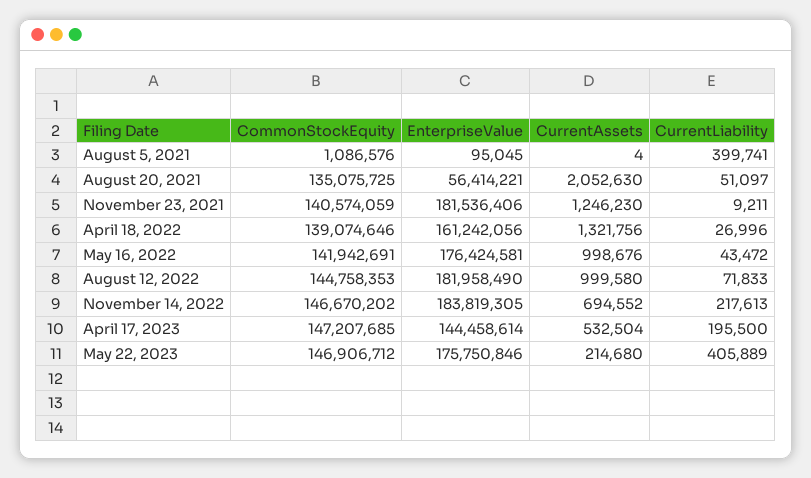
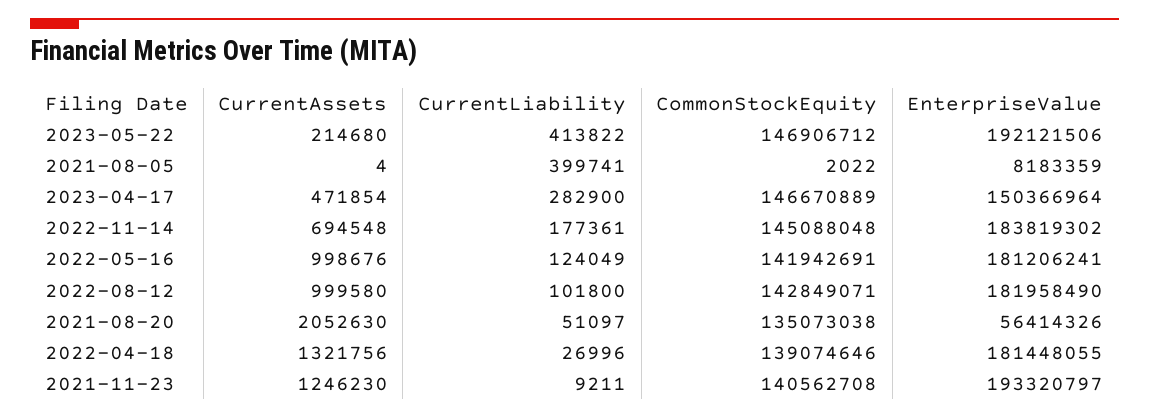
  {
    "CommonStockEquity": {
-     "August 5, 2021": 1086576,
+     "August 5, 2021": 2022,
-     "August 20, 2021": 135075725,
+     "August 20, 2021": 135073038,
-     "November 23, 2021": 140574059,
+     "November 23, 2021": 140562708,
      "April 18, 2022": 139074646,
      "May 16, 2022": 141942691,
-     "August 12, 2022": 144758353,
+     "August 12, 2022": 142849071,
-     "November 14, 2022": 146670202,
+     "November 14, 2022": 145088048,
-     "April 17, 2023": 147207685,
+     "April 17, 2023": 146670889,
      "May 22, 2023": 146906712
    },
    "EnterpriseValue": {
-     "August 5, 2021": 95045,
+     "August 5, 2021": 8183359,
-     "August 20, 2021": 56414221,
+     "August 20, 2021": 56414326,
-     "November 23, 2021": 181536406,
+     "November 23, 2021": 193320797,
-     "April 18, 2022": 161242056,
+     "April 18, 2022": 181448055,
-     "May 16, 2022": 176424581,
+     "May 16, 2022": 181206241,
      "August 12, 2022": 181958490,
-     "November 14, 2022": 183819305,
+     "November 14, 2022": 183819302,
-     "April 17, 2023": 144458614,
+     "April 17, 2023": 150366964,
-     "May 22, 2023": 175750846
+     "May 22, 2023": 192121506
    },
    "CurrentAssets": {
      "August 5, 2021": 4,
      "August 20, 2021": 2052630,
      "November 23, 2021": 1246230,
      "April 18, 2022": 1321756,
      "May 16, 2022": 998676,
      "August 12, 2022": 999580,
-     "November 14, 2022": 694552,
+     "November 14, 2022": 694548,
-     "April 17, 2023": 532504,
+     "April 17, 2023": 471854,
      "May 22, 2023": 214680
    },
    "CurrentLiability": {
      "August 5, 2021": 399741,
      "August 20, 2021": 51097,
      "November 23, 2021": 9211,
      "April 18, 2022": 26996,
-     "May 16, 2022": 43472,
+     "May 16, 2022": 124049,
-     "August 12, 2022": 71833,
+     "August 12, 2022": 101800,
-     "November 14, 2022": 217613,
+     "November 14, 2022": 177361,
-     "April 17, 2023": 195500,
+     "April 17, 2023": 282900,
-     "May 22, 2023": 405889
+     "May 22, 2023": 413822
    }
  }

